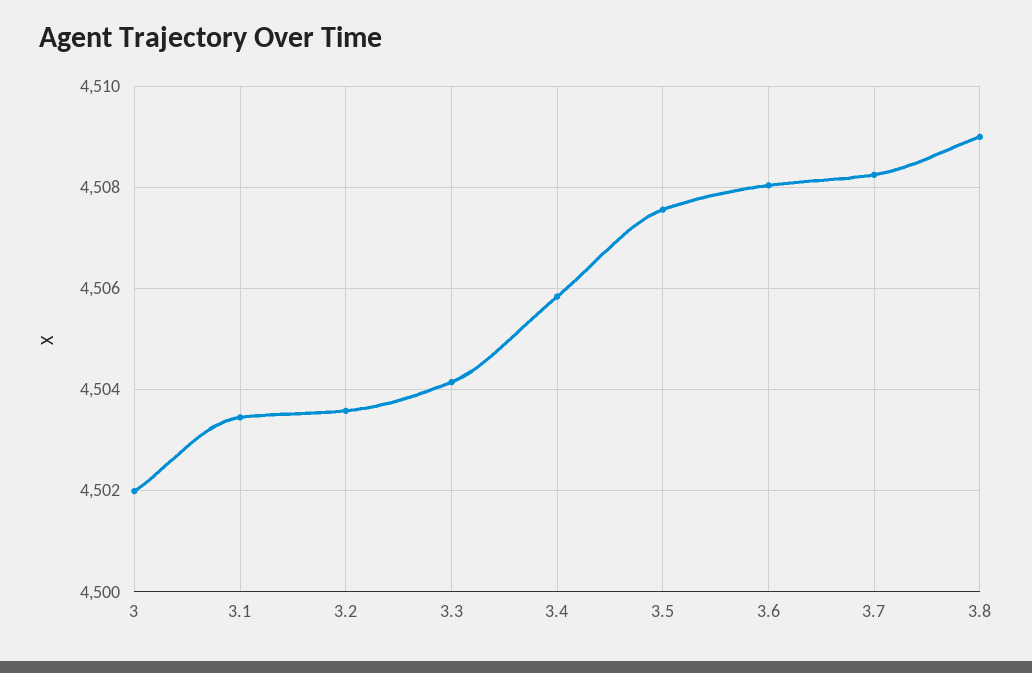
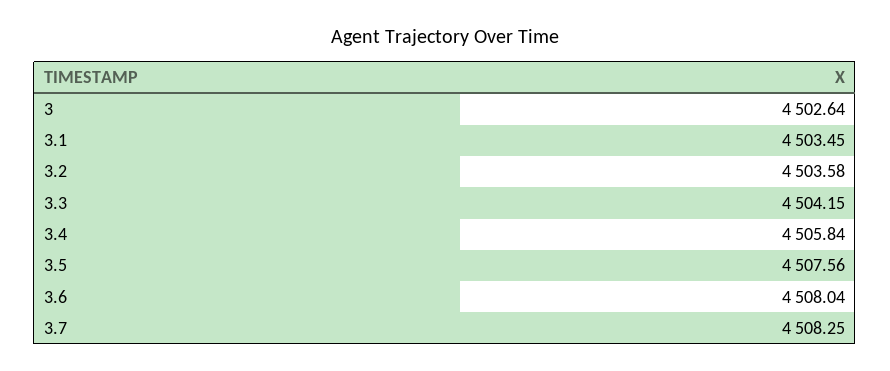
  {
-   "3": 4502,
+   "3": 4502.64,
    "3.1": 4503.45,
    "3.2": 4503.58,
    "3.3": 4504.15,
    "3.4": 4505.84,
    "3.5": 4507.56,
    "3.6": 4508.04,
-   "3.7": 4508.25,
+   "3.7": 4508.25
-   "3.8": 4509
  }

